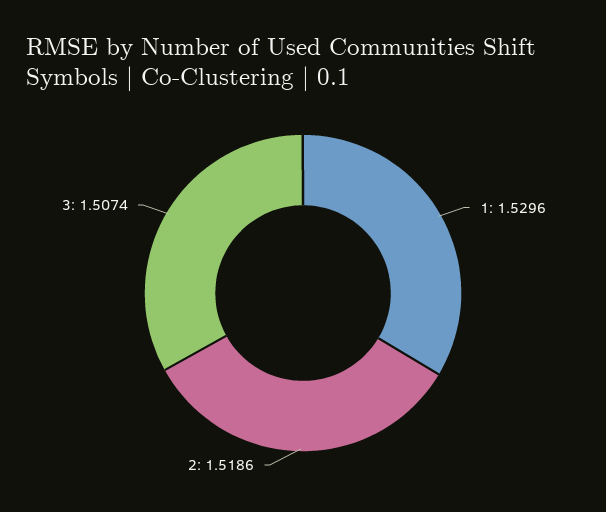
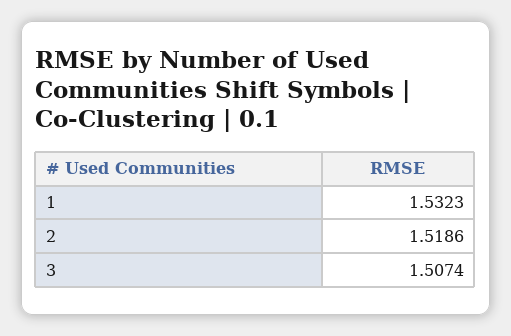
  {
-   "1": 1.5296,
+   "1": 1.5323,
    "2": 1.5186,
    "3": 1.5074
  }

